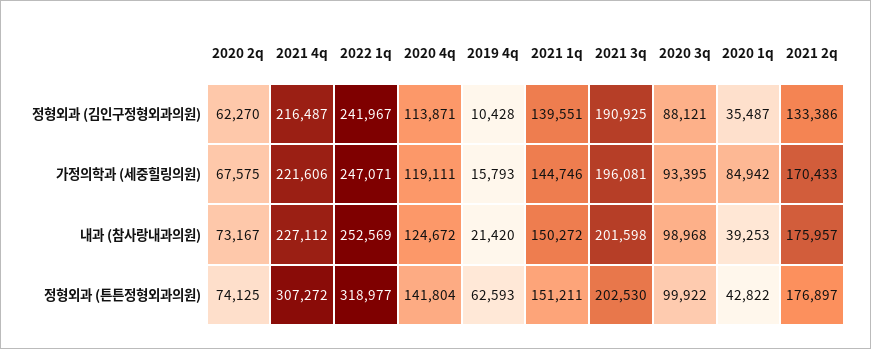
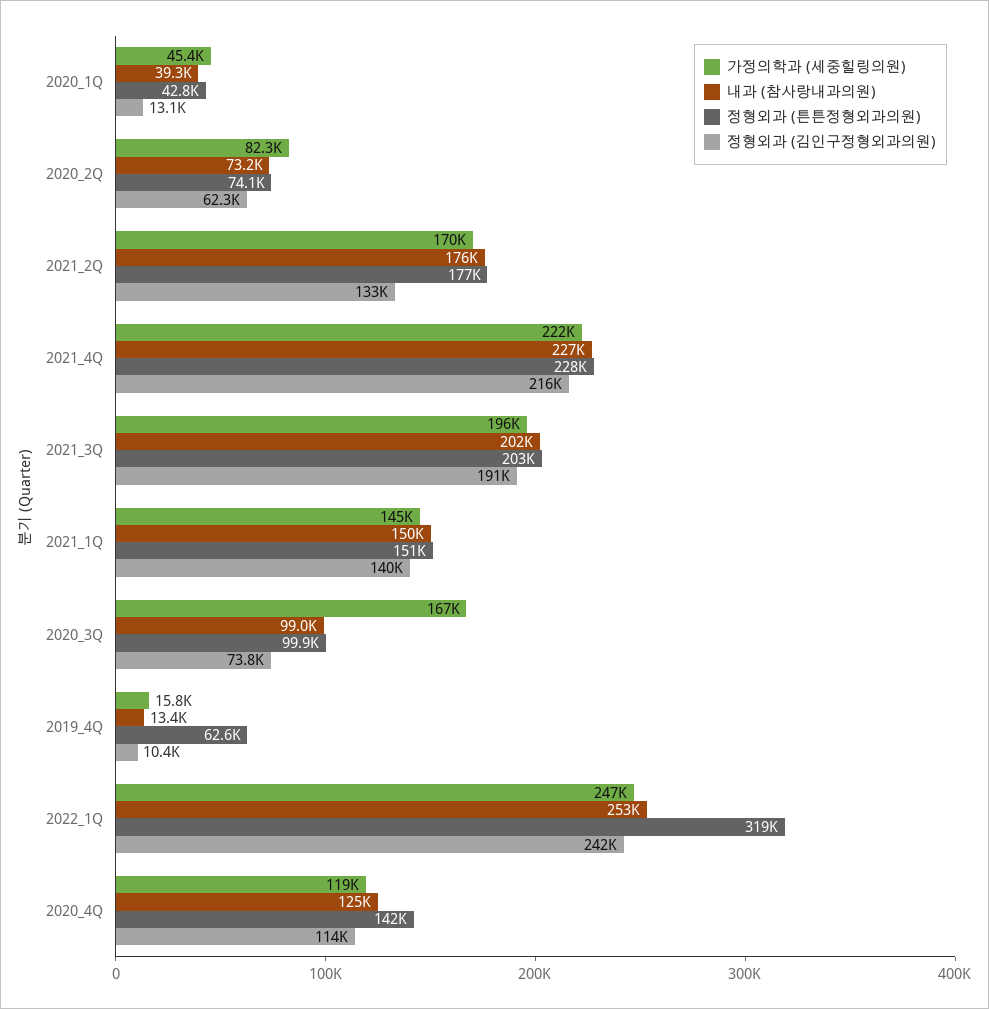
  {
    "정형외과 (김인구정형외과의원)": {
      "2020 2q": 62270,
      "2021 4q": 216487,
      "2022 1q": 241967,
      "2020 4q": 113871,
      "2019 4q": 10428,
      "2021 1q": 139551,
      "2021 3q": 190925,
-     "2020 3q": 88121,
+     "2020 3q": 73800,
-     "2020 1q": 35487,
+     "2020 1q": 13100,
      "2021 2q": 133386
    },
    "가정의학과 (세중힐링의원)": {
-     "2020 2q": 67575,
+     "2020 2q": 82300,
      "2021 4q": 221606,
      "2022 1q": 247071,
      "2020 4q": 119111,
      "2019 4q": 15793,
      "2021 1q": 144746,
      "2021 3q": 196081,
-     "2020 3q": 93395,
+     "2020 3q": 167000,
-     "2020 1q": 84942,
+     "2020 1q": 45400,
      "2021 2q": 170433
    },
    "내과 (참사랑내과의원)": {
      "2020 2q": 73167,
      "2021 4q": 227112,
      "2022 1q": 252569,
      "2020 4q": 124672,
-     "2019 4q": 21420,
+     "2019 4q": 13400,
      "2021 1q": 150272,
      "2021 3q": 201598,
      "2020 3q": 98968,
      "2020 1q": 39253,
      "2021 2q": 175957
    },
    "정형외과 (튼튼정형외과의원)": {
      "2020 2q": 74125,
-     "2021 4q": 307272,
+     "2021 4q": 228000,
      "2022 1q": 318977,
      "2020 4q": 141804,
      "2019 4q": 62593,
      "2021 1q": 151211,
      "2021 3q": 202530,
      "2020 3q": 99922,
      "2020 1q": 42822,
      "2021 2q": 176897
    }
  }

